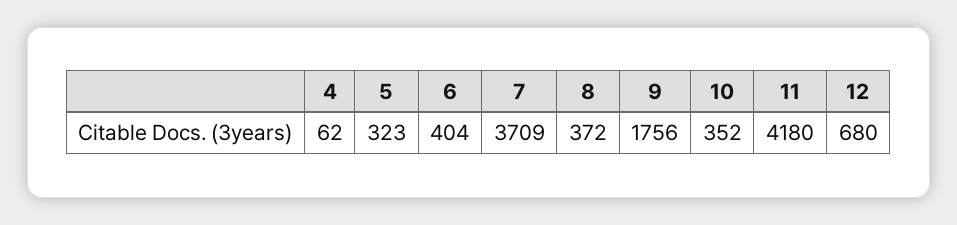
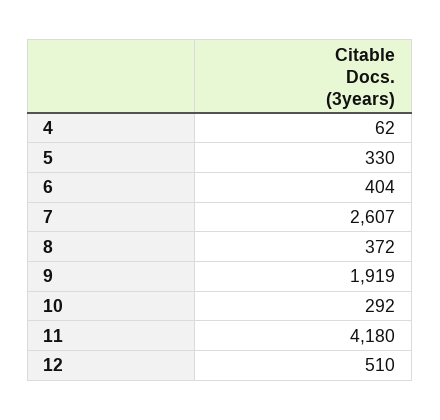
  {
    "4": 62,
-   "5": 323,
+   "5": 330,
    "6": 404,
-   "7": 3709,
+   "7": 2607,
    "8": 372,
-   "9": 1756,
+   "9": 1919,
-   "10": 352,
+   "10": 292,
    "11": 4180,
-   "12": 680
+   "12": 510
  }

